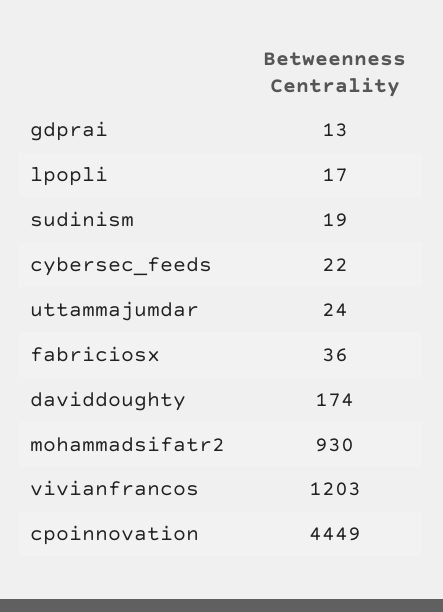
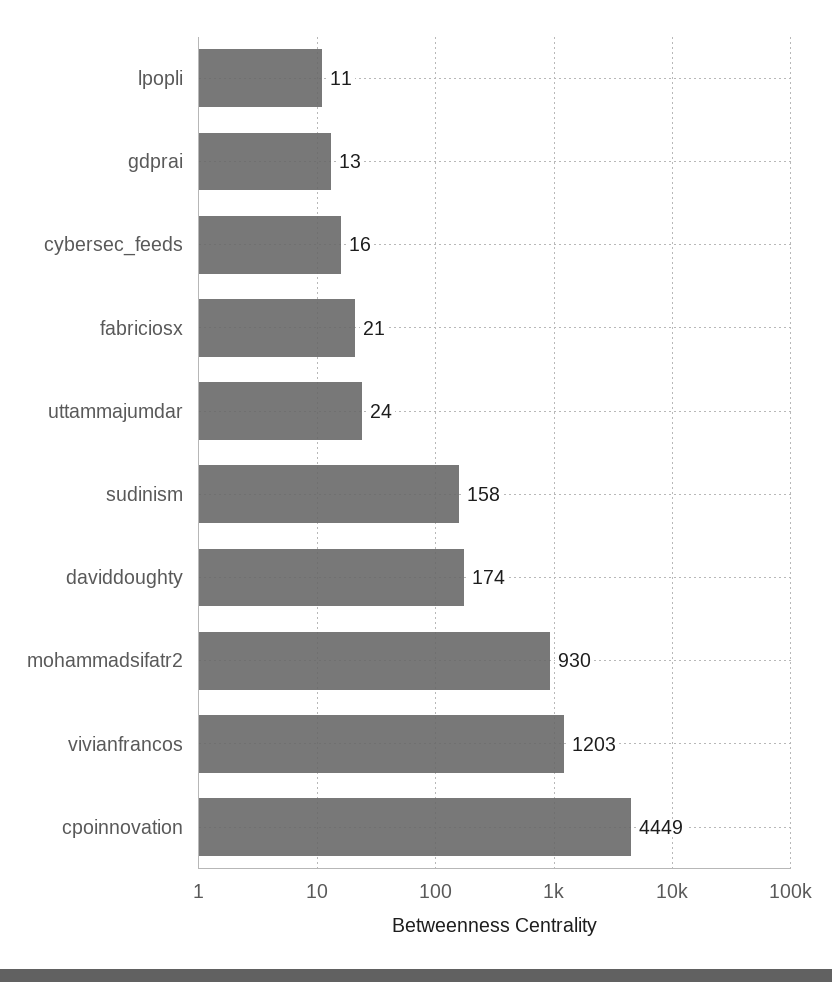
  {
    "gdprai": 13,
-   "lpopli": 17,
+   "lpopli": 11,
-   "sudinism": 19,
+   "sudinism": 158,
-   "cybersec_feeds": 22,
+   "cybersec_feeds": 16,
    "uttammajumdar": 24,
-   "fabriciosx": 36,
+   "fabriciosx": 21,
    "daviddoughty": 174,
    "mohammadsifatr2": 930,
    "vivianfrancos": 1203,
    "cpoinnovation": 4449
  }

